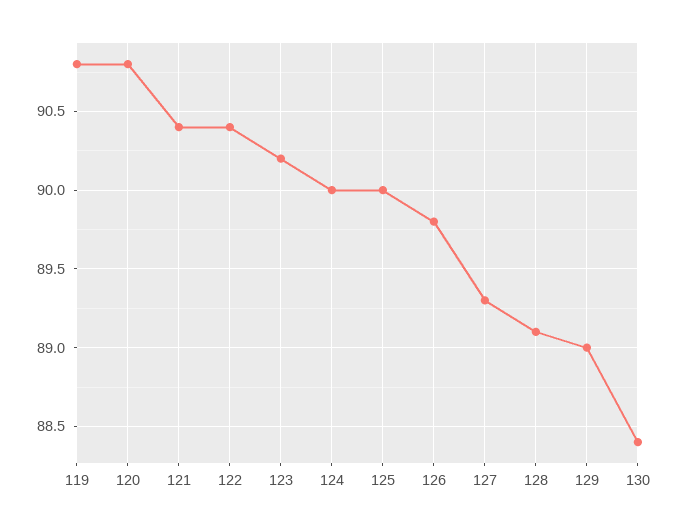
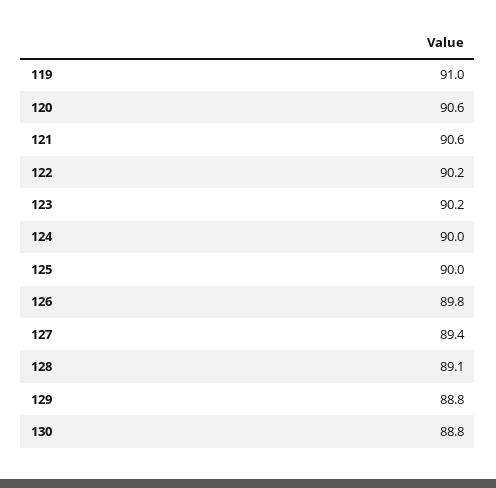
  {
-   "119": 90.8,
+   "119": 91,
-   "120": 90.8,
+   "120": 90.6,
-   "121": 90.4,
+   "121": 90.6,
-   "122": 90.4,
+   "122": 90.2,
    "123": 90.2,
    "124": 90,
    "125": 90,
    "126": 89.8,
-   "127": 89.3,
+   "127": 89.4,
    "128": 89.1,
-   "129": 89,
+   "129": 88.8,
-   "130": 88.4
+   "130": 88.8
  }

